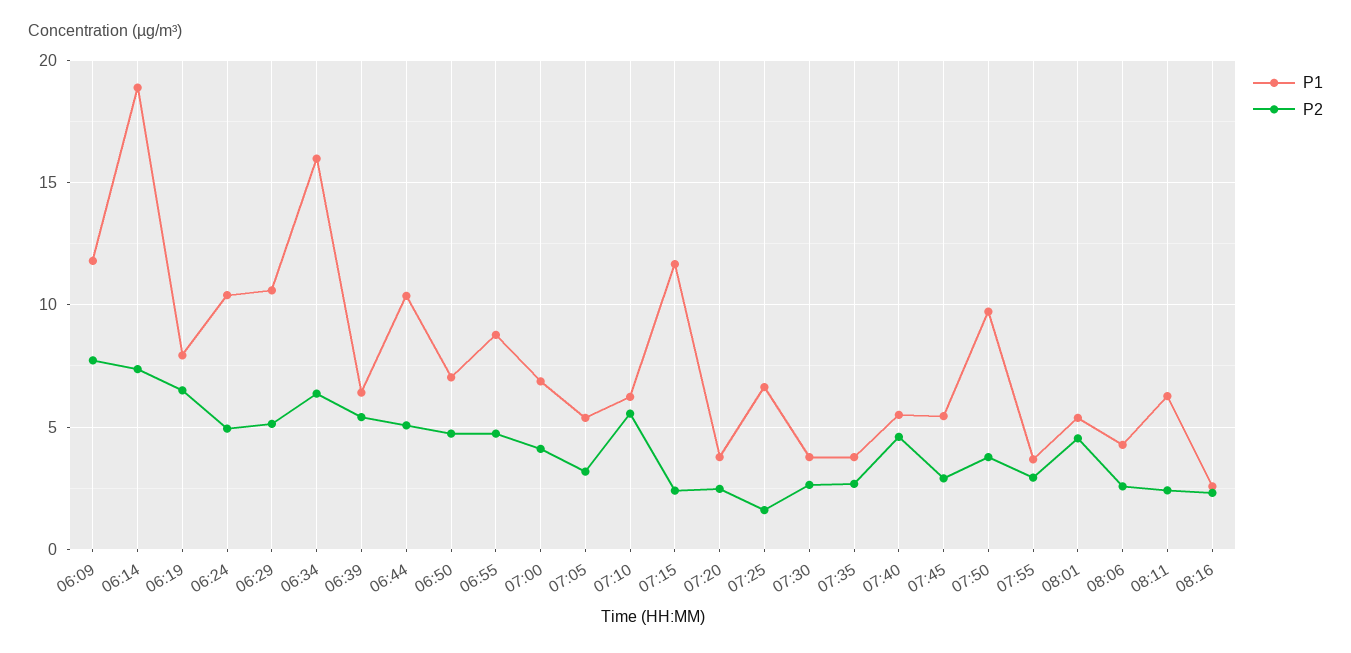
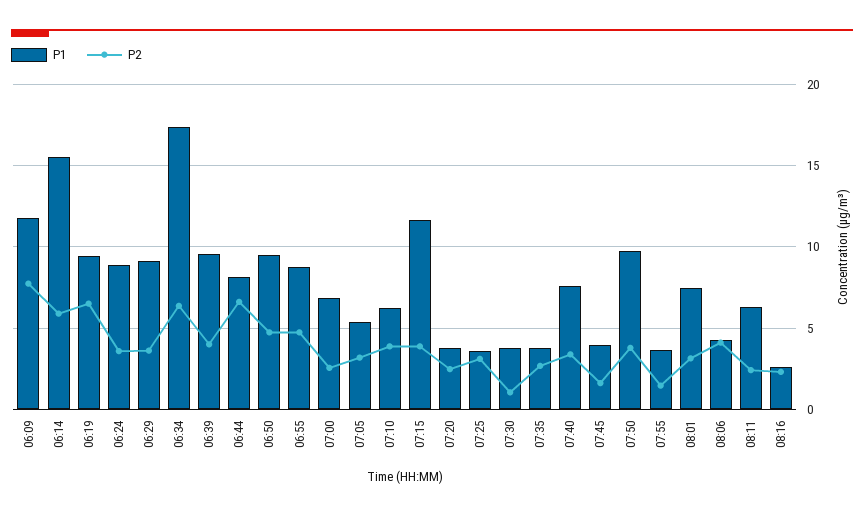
  {
    "P1": {
      "06:09": 12,
-     "06:14": 19,
+     "06:14": 15.5,
-     "06:19": 8,
+     "06:19": 9.5,
-     "06:24": 10.5,
+     "06:24": 9,
-     "06:29": 10.5,
+     "06:29": 9,
-     "06:34": 16,
+     "06:34": 17.5,
-     "06:39": 6.5,
+     "06:39": 9.5,
-     "06:44": 10.5,
+     "06:44": 8,
-     "06:50": 7,
+     "06:50": 9.5,
      "06:55": 9,
      "07:00": 7,
      "07:05": 5.5,
      "07:10": 6,
      "07:15": 11.5,
      "07:20": 4,
-     "07:25": 6.5,
+     "07:25": 3.5,
      "07:30": 4,
      "07:35": 4,
-     "07:40": 5.5,
+     "07:40": 7.5,
-     "07:45": 5.5,
+     "07:45": 4,
      "07:50": 9.5,
      "07:55": 3.5,
-     "08:01": 5.5,
+     "08:01": 7.5,
      "08:06": 4.5,
      "08:11": 6.5,
      "08:16": 2.5
    },
    "P2": {
      "06:09": 7.5,
-     "06:14": 7.5,
+     "06:14": 6,
      "06:19": 6.5,
-     "06:24": 5,
+     "06:24": 3.5,
-     "06:29": 5,
+     "06:29": 3.5,
      "06:34": 6.5,
-     "06:39": 5.5,
+     "06:39": 4,
-     "06:44": 5,
+     "06:44": 6.5,
      "06:50": 4.5,
      "06:55": 4.5,
-     "07:00": 4,
+     "07:00": 2.5,
      "07:05": 3,
-     "07:10": 5.5,
+     "07:10": 4,
-     "07:15": 2.5,
+     "07:15": 4,
      "07:20": 2.5,
-     "07:25": 1.5,
+     "07:25": 3,
-     "07:30": 2.5,
+     "07:30": 1,
      "07:35": 2.5,
-     "07:40": 4.5,
+     "07:40": 3.5,
-     "07:45": 3,
+     "07:45": 1.5,
      "07:50": 4,
-     "07:55": 3,
+     "07:55": 1.5,
-     "08:01": 4.5,
+     "08:01": 3,
-     "08:06": 2.5,
+     "08:06": 4,
      "08:11": 2.5,
      "08:16": 2.5
    }
  }

